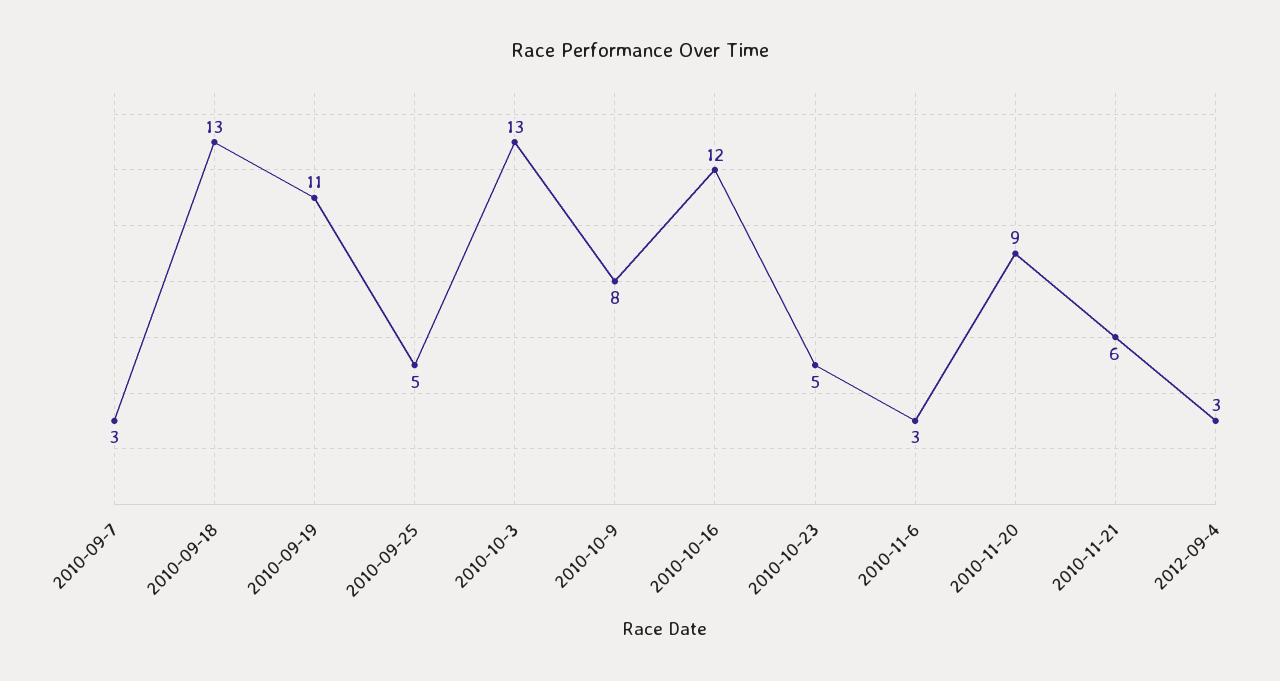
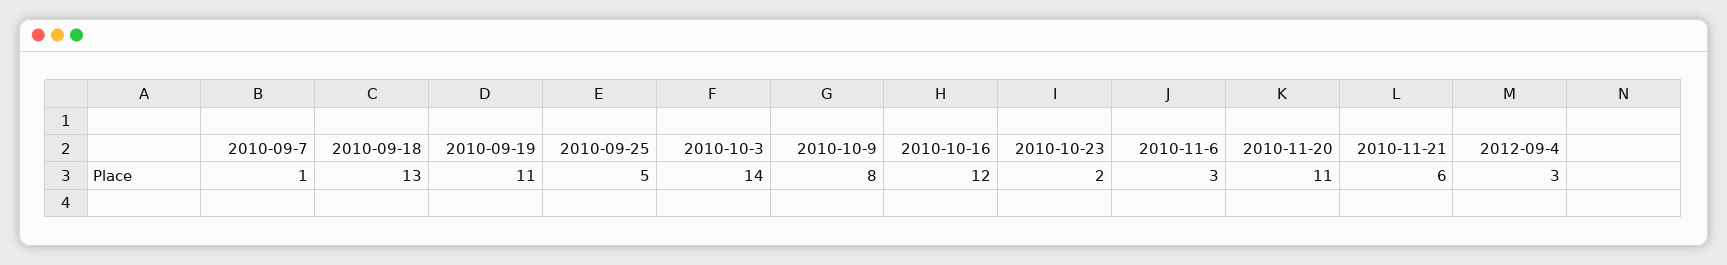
  {
-   "2010-09-7": 3,
+   "2010-09-7": 1,
    "2010-09-18": 13,
    "2010-09-19": 11,
    "2010-09-25": 5,
-   "2010-10-3": 13,
+   "2010-10-3": 14,
    "2010-10-9": 8,
    "2010-10-16": 12,
-   "2010-10-23": 5,
+   "2010-10-23": 2,
    "2010-11-6": 3,
-   "2010-11-20": 9,
+   "2010-11-20": 11,
    "2010-11-21": 6,
    "2012-09-4": 3
  }

